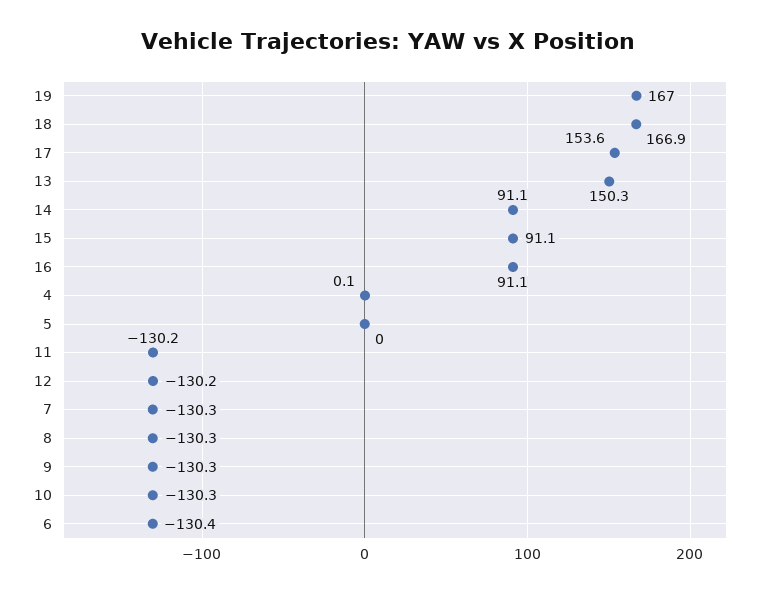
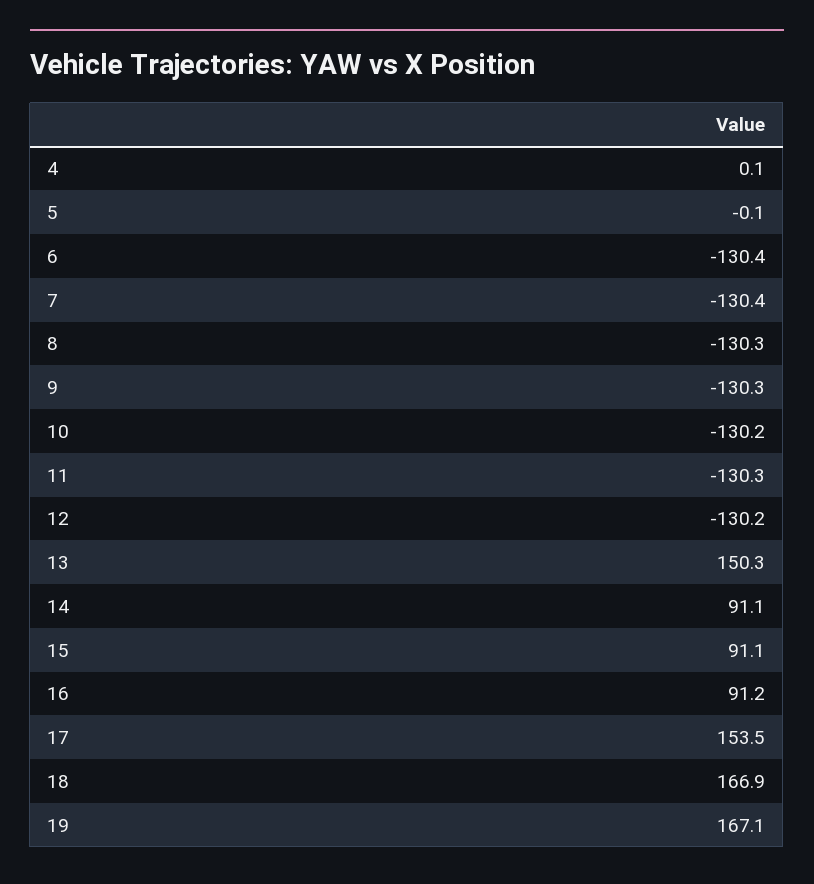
  {
-   "19": 167,
+   "19": 167.1,
    "18": 166.9,
-   "17": 153.6,
+   "17": 153.5,
    "13": 150.3,
    "14": 91.1,
    "15": 91.1,
-   "16": 91.1,
+   "16": 91.2,
    "4": 0.1,
-   "5": 0,
+   "5": -0.1,
-   "11": -130.2,
+   "11": -130.3,
    "12": -130.2,
-   "7": -130.3,
+   "7": -130.4,
    "8": -130.3,
    "9": -130.3,
-   "10": -130.3,
+   "10": -130.2,
    "6": -130.4
  }

